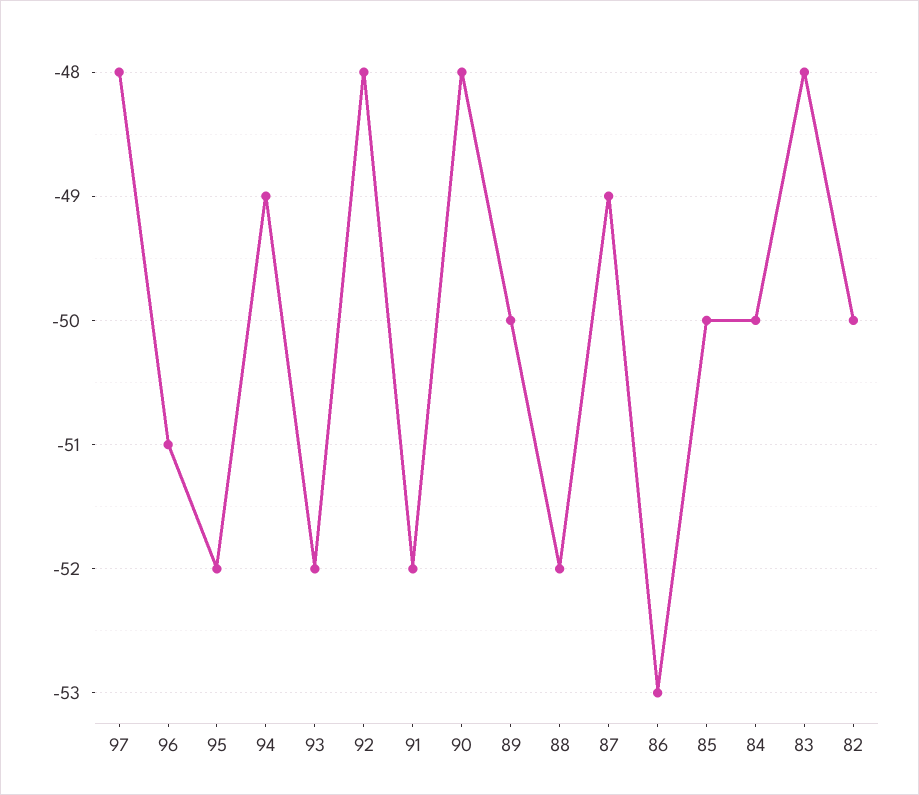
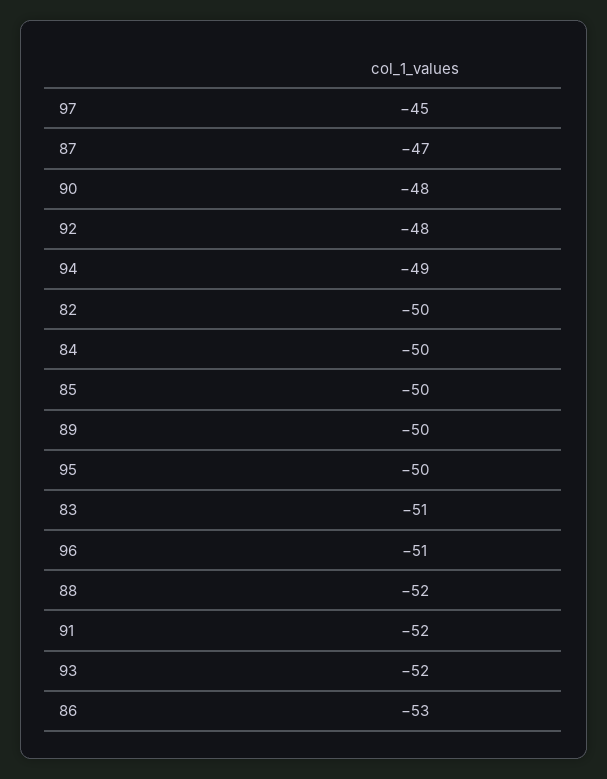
  {
-   "97": -48,
+   "97": -45,
    "96": -51,
-   "95": -52,
+   "95": -50,
    "94": -49,
    "93": -52,
    "92": -48,
    "91": -52,
    "90": -48,
    "89": -50,
    "88": -52,
-   "87": -49,
+   "87": -47,
    "86": -53,
    "85": -50,
    "84": -50,
-   "83": -48,
+   "83": -51,
    "82": -50
  }

